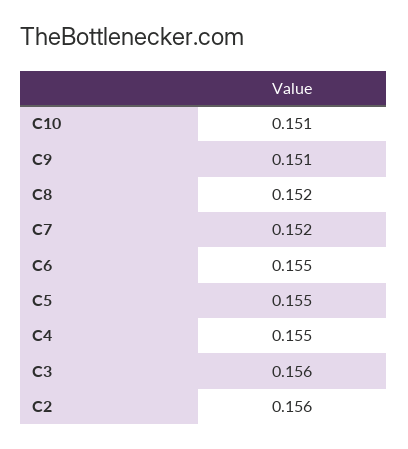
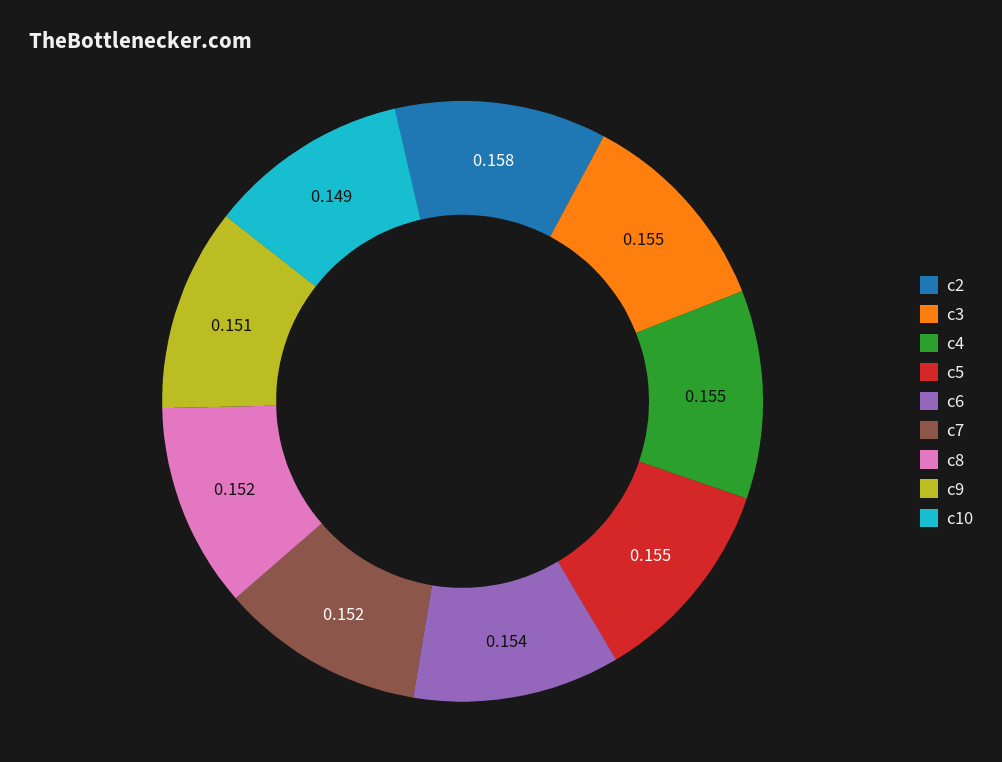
  {
-   "C10": 0.151,
+   "C10": 0.149,
    "C9": 0.151,
    "C8": 0.152,
    "C7": 0.152,
-   "C6": 0.155,
+   "C6": 0.154,
    "C5": 0.155,
    "C4": 0.155,
-   "C3": 0.156,
+   "C3": 0.155,
-   "C2": 0.156
+   "C2": 0.158
  }

